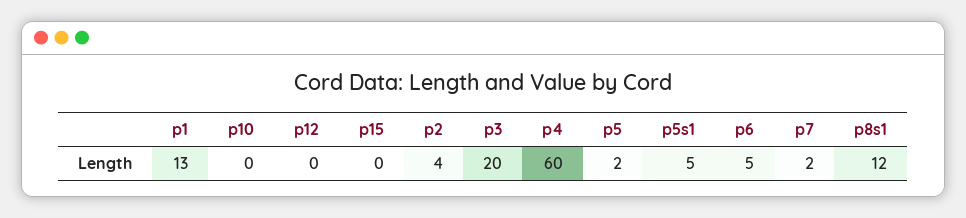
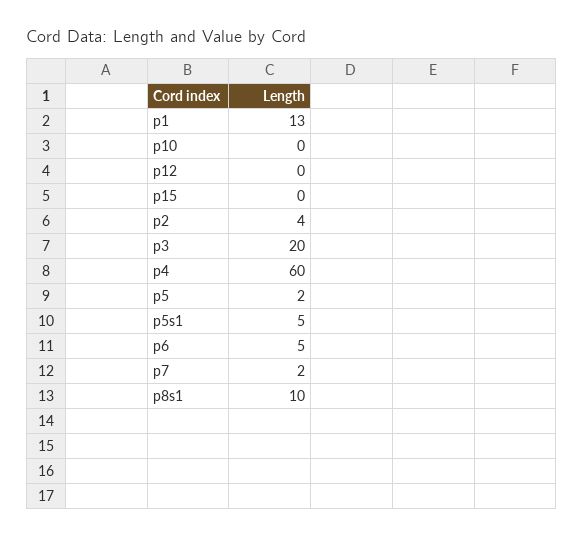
  {
    "p1": 13,
    "p10": 0,
    "p12": 0,
    "p15": 0,
    "p2": 4,
    "p3": 20,
    "p4": 60,
    "p5": 2,
    "p5s1": 5,
    "p6": 5,
    "p7": 2,
-   "p8s1": 12
+   "p8s1": 10
  }

